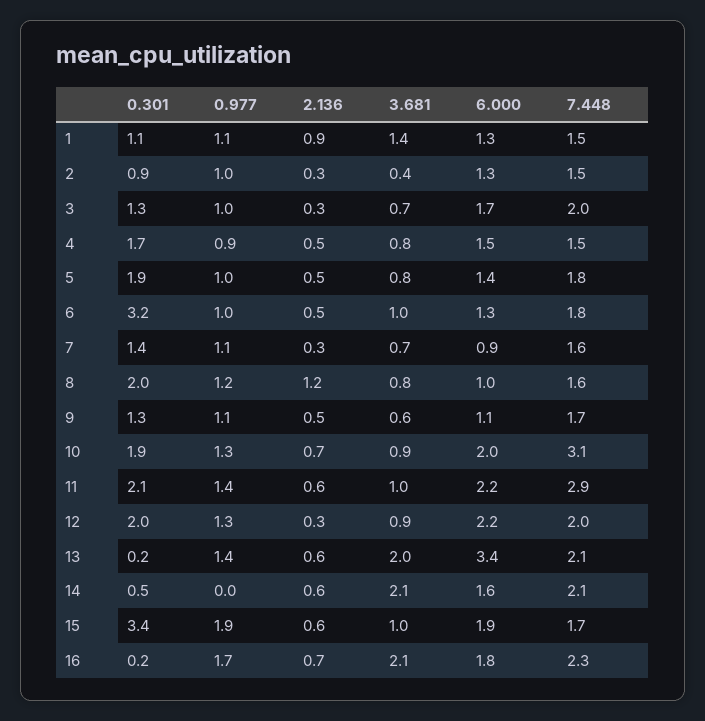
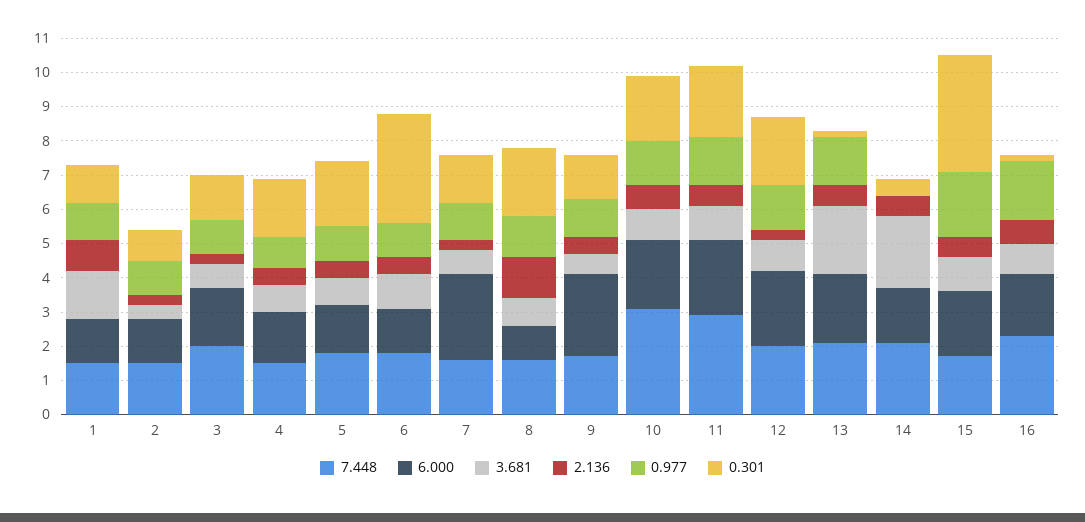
  {
    "0.301": {
      "1": 1.1,
      "2": 0.9,
      "3": 1.3,
      "4": 1.7,
      "5": 1.9,
      "6": 3.2,
      "7": 1.4,
      "8": 2,
      "9": 1.3,
      "10": 1.9,
      "11": 2.1,
      "12": 2,
      "13": 0.2,
      "14": 0.5,
      "15": 3.4,
      "16": 0.2
    },
    "0.977": {
      "1": 1.1,
      "2": 1,
      "3": 1,
      "4": 0.9,
      "5": 1,
      "6": 1,
      "7": 1.1,
      "8": 1.2,
      "9": 1.1,
      "10": 1.3,
      "11": 1.4,
      "12": 1.3,
      "13": 1.4,
      "14": 0,
      "15": 1.9,
      "16": 1.7
    },
    "2.136": {
      "1": 0.9,
      "2": 0.3,
      "3": 0.3,
      "4": 0.5,
      "5": 0.5,
      "6": 0.5,
      "7": 0.3,
      "8": 1.2,
      "9": 0.5,
      "10": 0.7,
      "11": 0.6,
      "12": 0.3,
      "13": 0.6,
      "14": 0.6,
      "15": 0.6,
      "16": 0.7
    },
    "3.681": {
      "1": 1.4,
      "2": 0.4,
      "3": 0.7,
      "4": 0.8,
      "5": 0.8,
      "6": 1,
      "7": 0.7,
      "8": 0.8,
      "9": 0.6,
      "10": 0.9,
      "11": 1,
      "12": 0.9,
      "13": 2,
      "14": 2.1,
      "15": 1,
-     "16": 2.1
+     "16": 1
    },
    "6.000": {
      "1": 1.3,
      "2": 1.3,
      "3": 1.7,
      "4": 1.5,
      "5": 1.4,
      "6": 1.3,
-     "7": 0.9,
+     "7": 2.5,
      "8": 1,
-     "9": 1.1,
+     "9": 2.5,
      "10": 2,
      "11": 2.2,
      "12": 2.2,
-     "13": 3.4,
+     "13": 2,
      "14": 1.6,
      "15": 1.9,
      "16": 1.8
    },
    "7.448": {
      "1": 1.5,
      "2": 1.5,
      "3": 2,
      "4": 1.5,
      "5": 1.8,
      "6": 1.8,
      "7": 1.6,
      "8": 1.6,
      "9": 1.7,
      "10": 3.1,
      "11": 2.9,
      "12": 2,
      "13": 2.1,
      "14": 2.1,
      "15": 1.7,
      "16": 2.3
    }
  }

